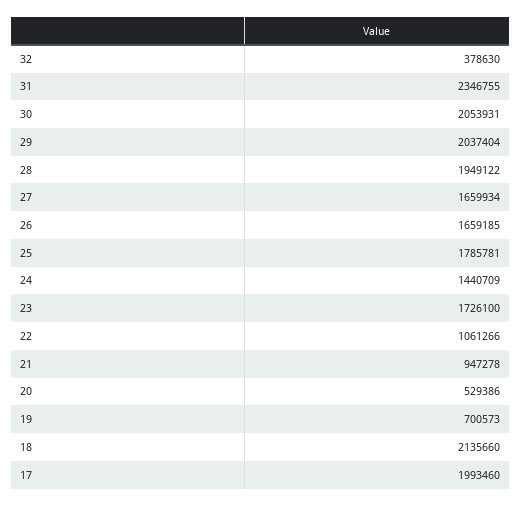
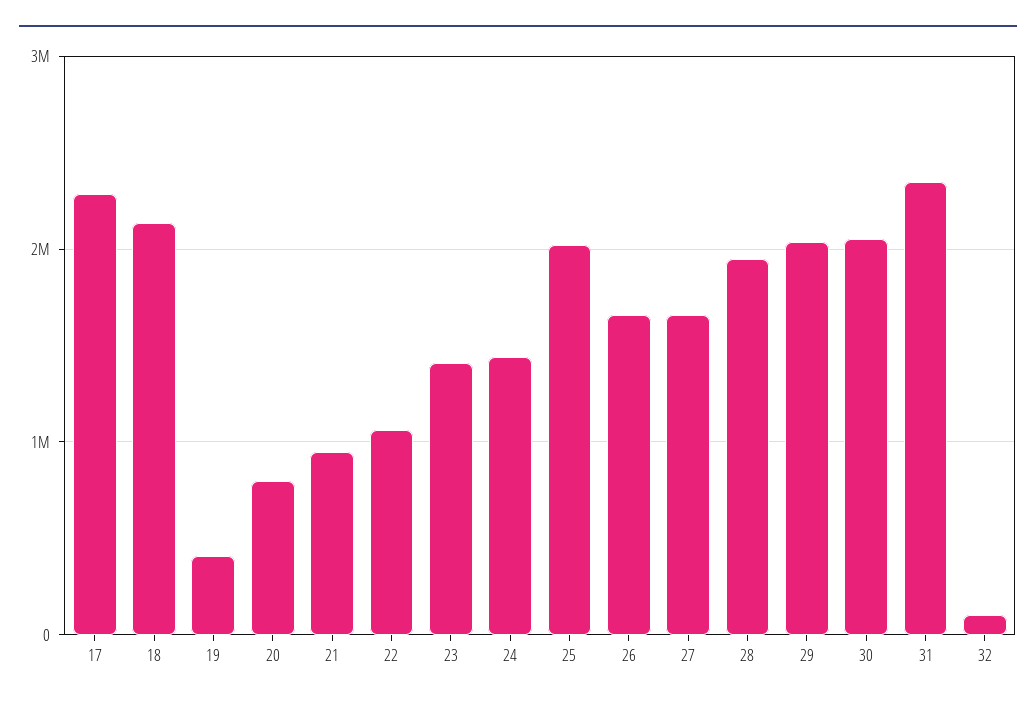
  {
-   "32": 378630,
+   "32": 100000,
    "31": 2346755,
    "30": 2053931,
    "29": 2037404,
    "28": 1949122,
    "27": 1659934,
    "26": 1659185,
-   "25": 1785781,
+   "25": 2000000,
    "24": 1440709,
-   "23": 1726100,
+   "23": 1400000,
    "22": 1061266,
    "21": 947278,
-   "20": 529386,
+   "20": 800000,
-   "19": 700573,
+   "19": 400000,
    "18": 2135660,
-   "17": 1993460
+   "17": 2300000
  }

